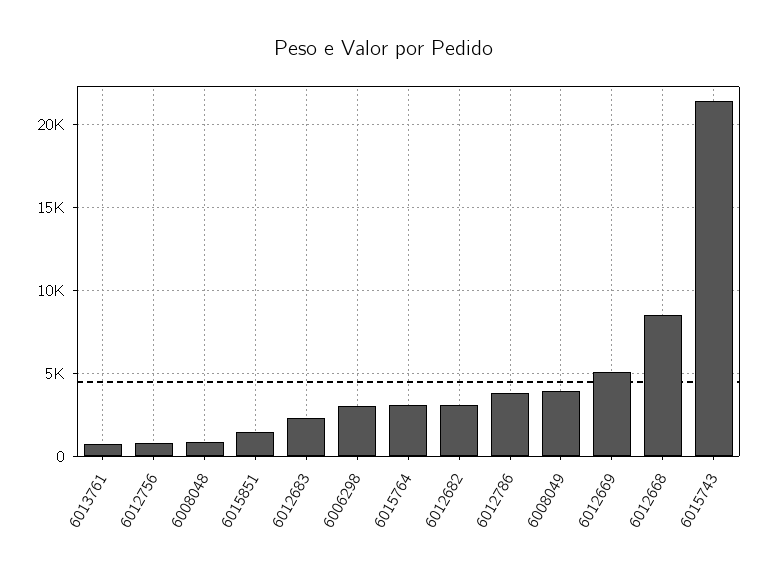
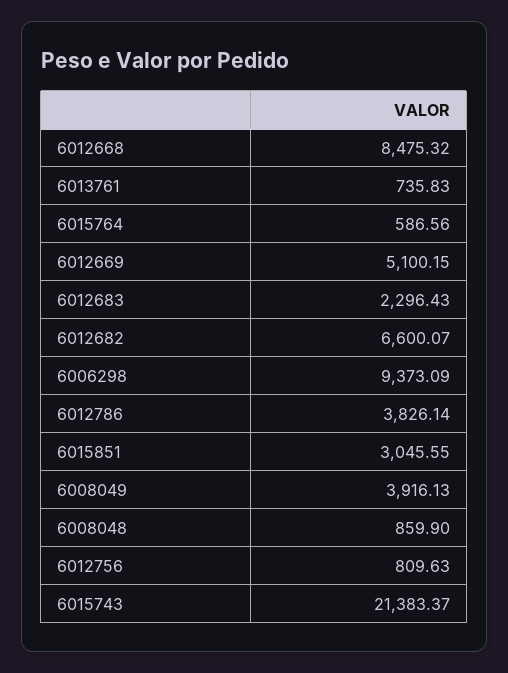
  {
    "6013761": 735.83,
    "6012756": 809.63,
    "6008048": 859.9,
-   "6015851": 1500,
+   "6015851": 3045.55,
    "6012683": 2296.43,
-   "6006298": 3000,
+   "6006298": 9373.09,
-   "6015764": 3000,
+   "6015764": 586.56,
-   "6012682": 3000,
+   "6012682": 6600.07,
    "6012786": 3826.14,
    "6008049": 3916.13,
    "6012669": 5100.15,
    "6012668": 8475.32,
    "6015743": 21383.37
  }

